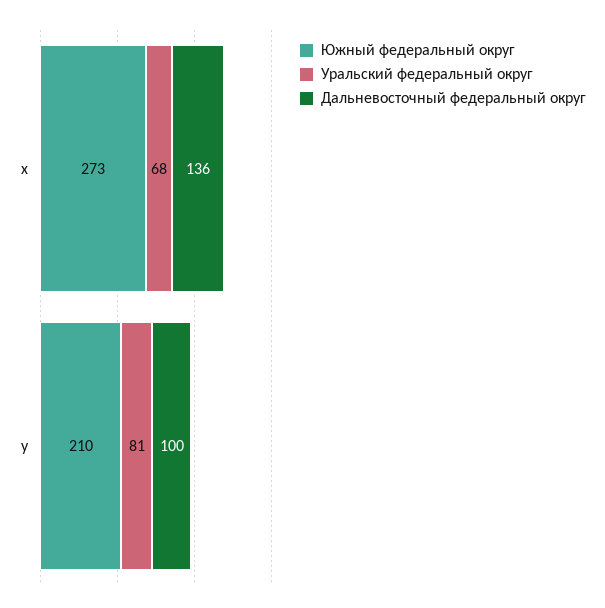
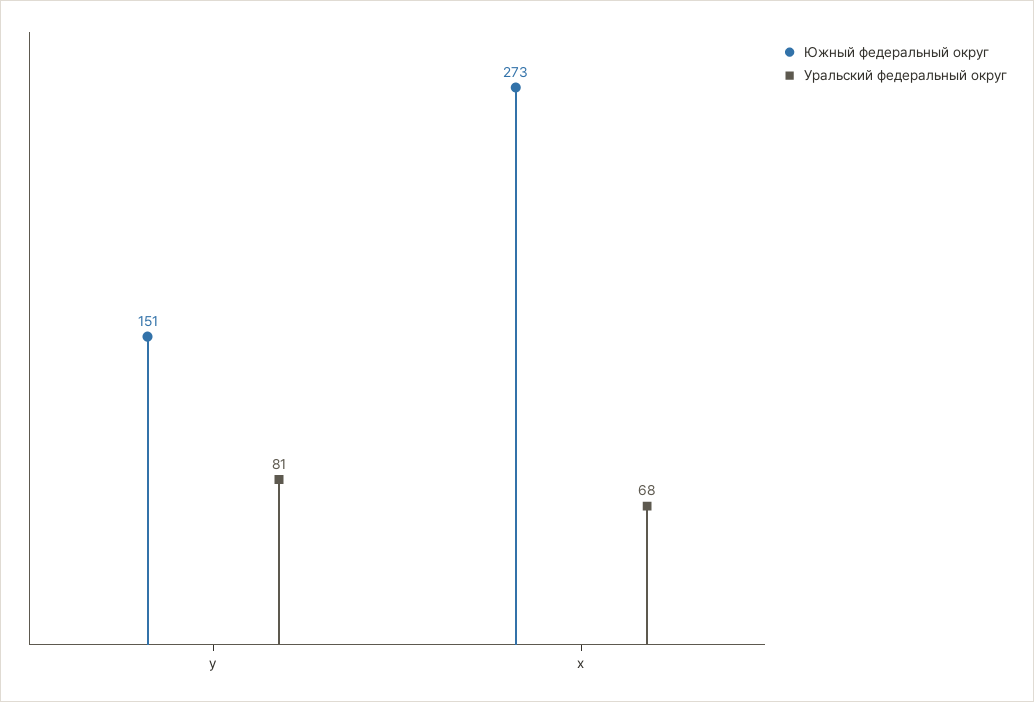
  {
    "Южный федеральный округ": {
      "x": 273,
-     "y": 210
+     "y": 151
    },
    "Уральский федеральный округ": {
      "x": 68,
      "y": 81
-   },
+   }
-   "Дальневосточный федеральный округ": {
-     "x": 136,
-     "y": 100
-   }
  }

